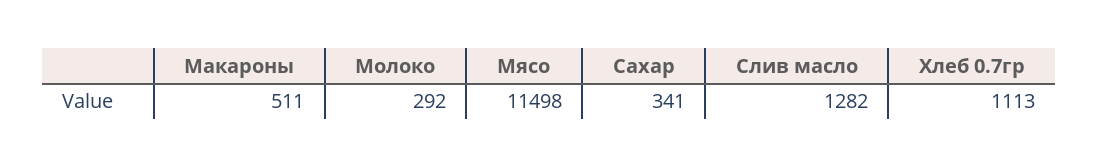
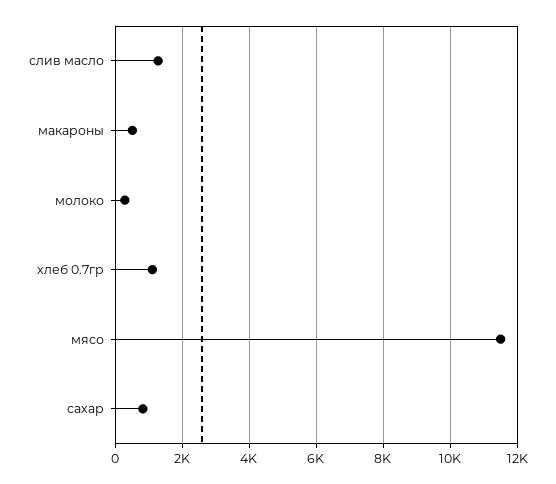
  {
    "Макароны": 511,
    "Молоко": 292,
    "Мясо": 11498,
-   "Сахар": 341,
+   "Сахар": 800,
    "Слив масло": 1282,
    "Хлеб 0.7гр": 1113
  }

